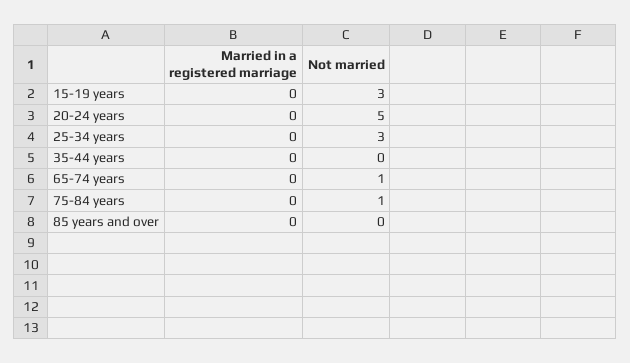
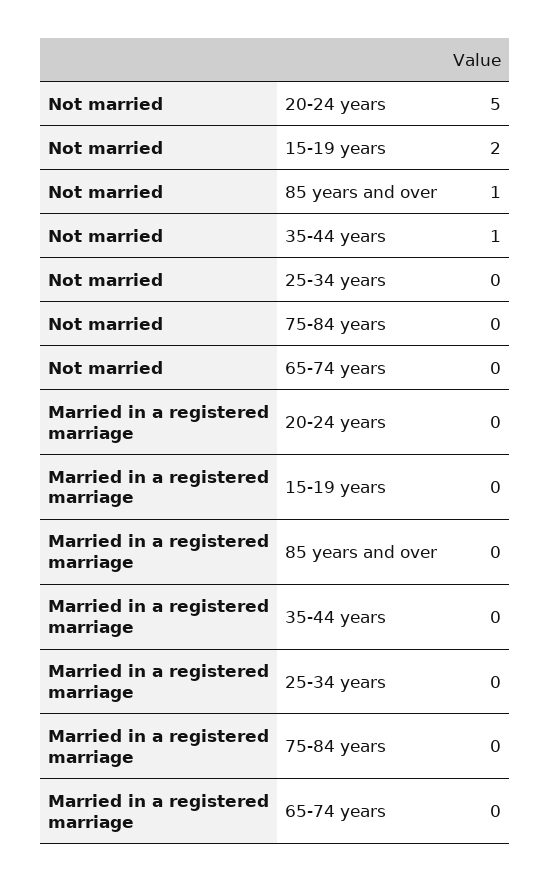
  {
    "Married in a registered marriage": {
      "15-19 years": 0,
      "20-24 years": 0,
      "25-34 years": 0,
      "35-44 years": 0,
      "65-74 years": 0,
      "75-84 years": 0,
      "85 years and over": 0
    },
    "Not married": {
-     "15-19 years": 3,
+     "15-19 years": 2,
      "20-24 years": 5,
-     "25-34 years": 3,
+     "25-34 years": 0,
-     "35-44 years": 0,
+     "35-44 years": 1,
-     "65-74 years": 1,
+     "65-74 years": 0,
-     "75-84 years": 1,
+     "75-84 years": 0,
-     "85 years and over": 0
+     "85 years and over": 1
    }
  }

